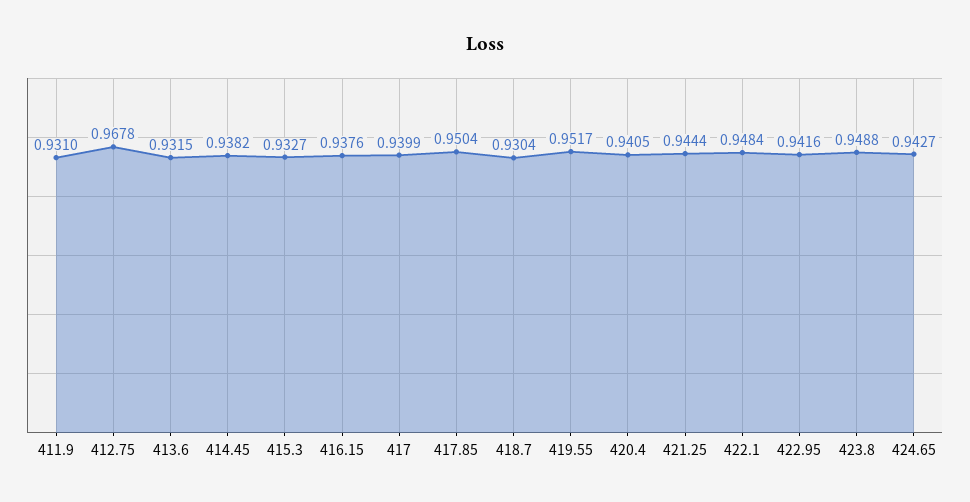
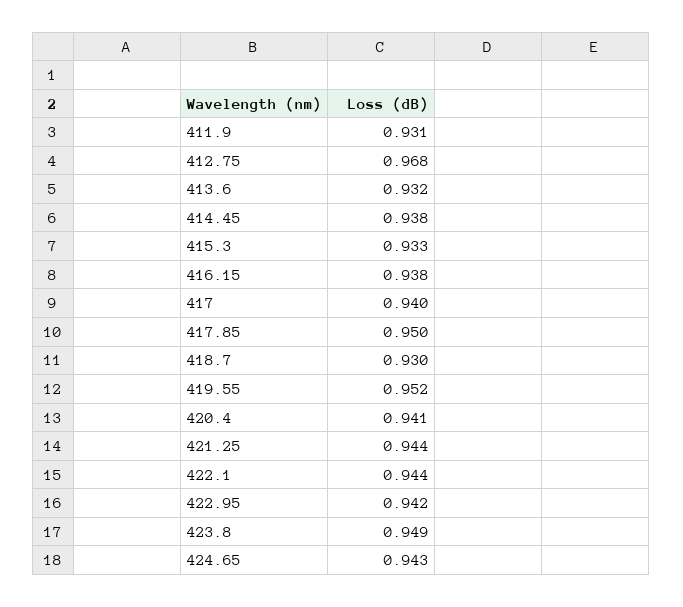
  {
    "411.9": 0.931,
    "412.75": 0.9678,
    "413.6": 0.9315,
    "414.45": 0.9382,
    "415.3": 0.9327,
    "416.15": 0.9376,
    "417": 0.9399,
    "417.85": 0.9504,
    "418.7": 0.9304,
    "419.55": 0.9517,
    "420.4": 0.9405,
    "421.25": 0.9444,
-   "422.1": 0.9484,
+   "422.1": 0.944,
    "422.95": 0.9416,
    "423.8": 0.9488,
    "424.65": 0.9427
  }

